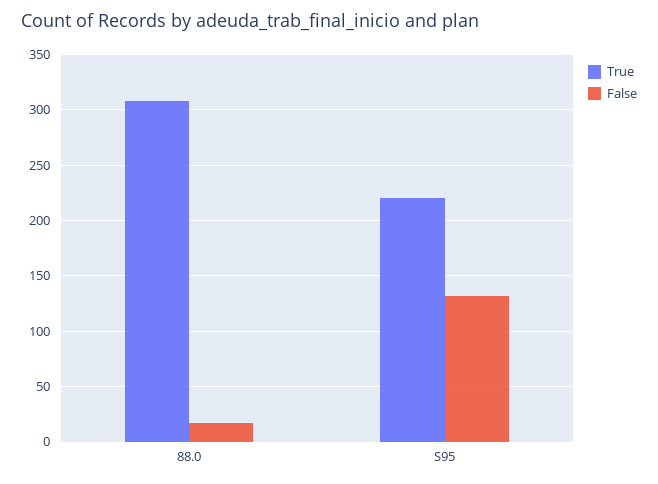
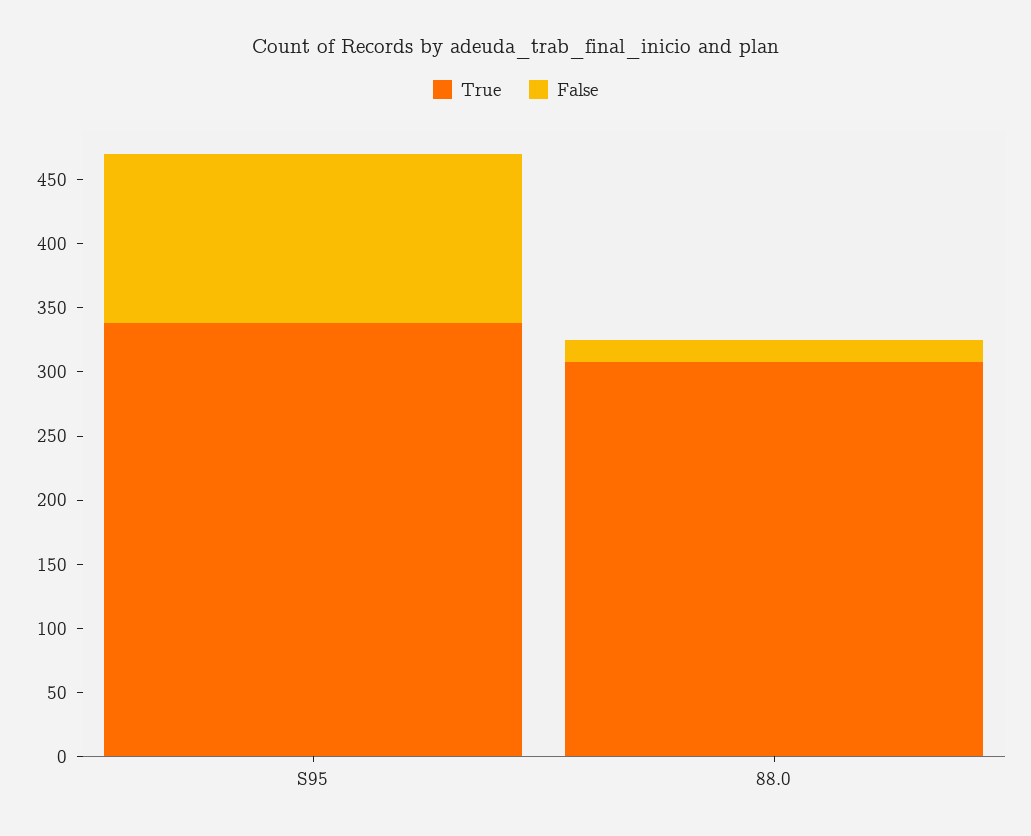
  {
    "True": {
      "88.0": 310,
-     "S95": 220
+     "S95": 340
    },
    "False": {
      "88.0": 20,
      "S95": 130
    }
  }

